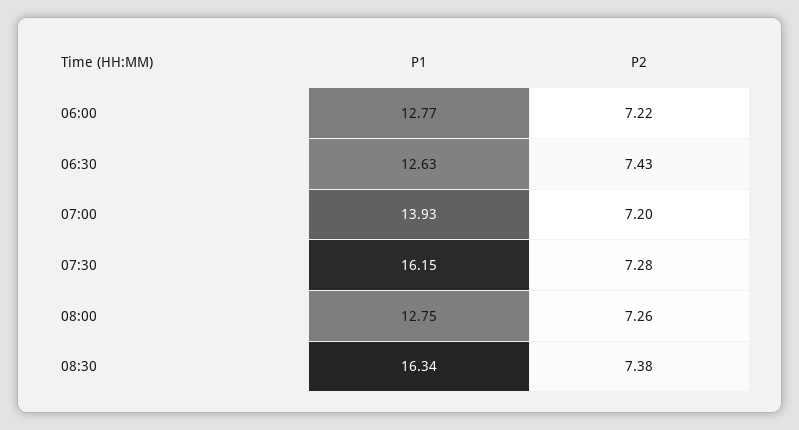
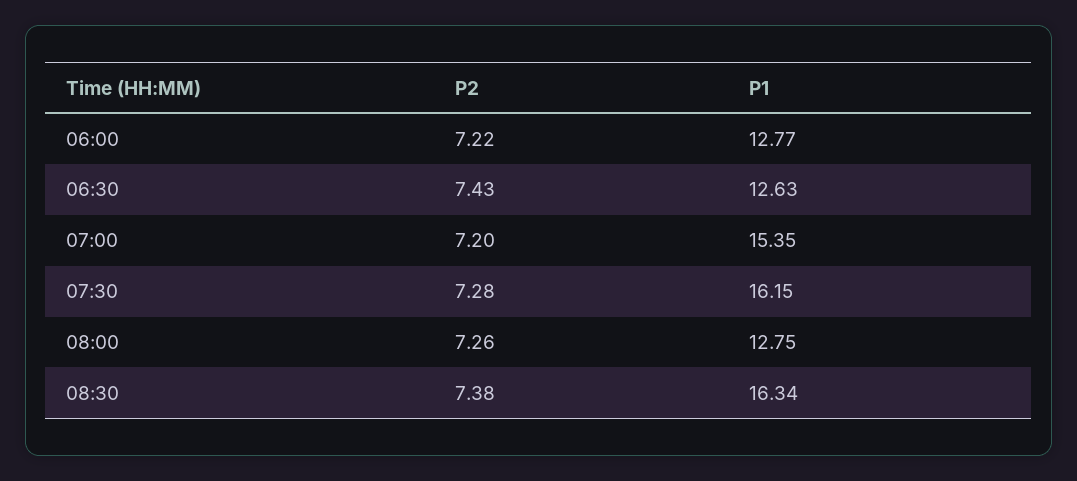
  {
    "P1": {
      "06:00": 12.77,
      "06:30": 12.63,
-     "07:00": 13.93,
+     "07:00": 15.35,
      "07:30": 16.15,
      "08:00": 12.75,
      "08:30": 16.34
    },
    "P2": {
      "06:00": 7.22,
      "06:30": 7.43,
      "07:00": 7.2,
      "07:30": 7.28,
      "08:00": 7.26,
      "08:30": 7.38
    }
  }

